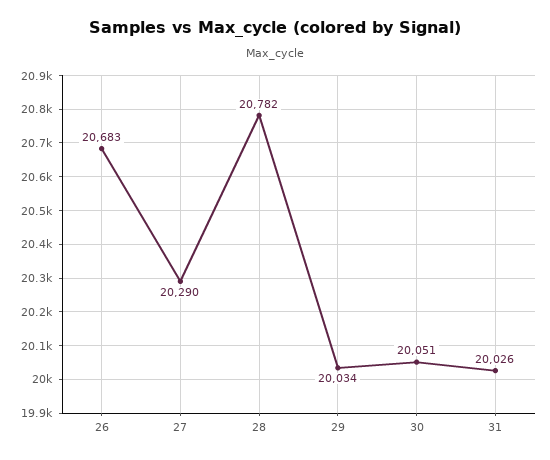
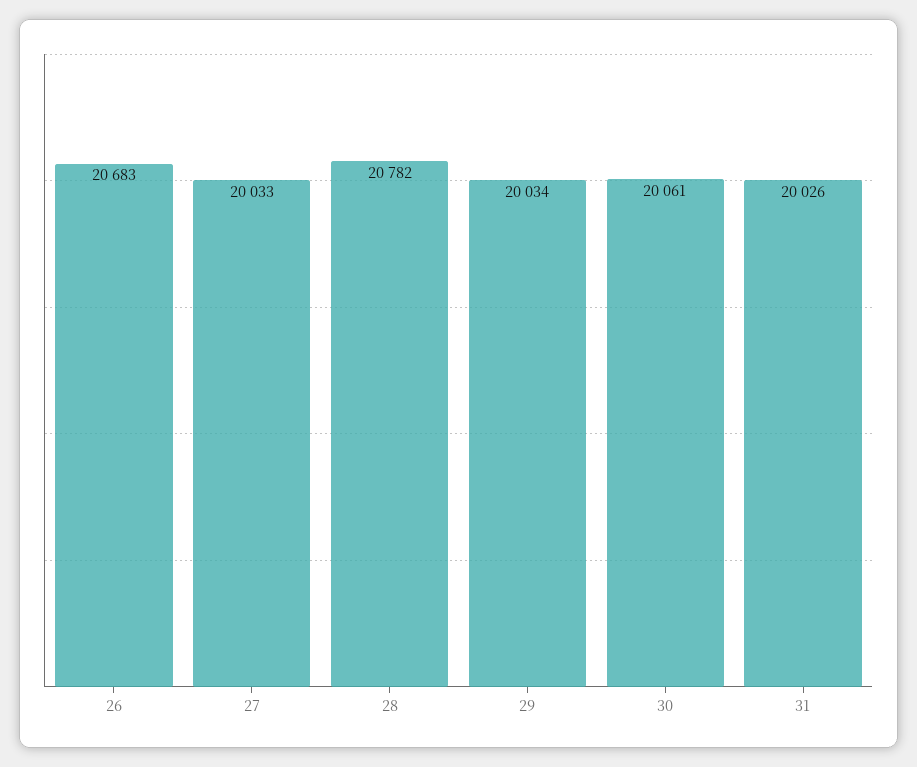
  {
    "26": 20683,
-   "27": 20290,
+   "27": 20033,
    "28": 20782,
    "29": 20034,
-   "30": 20051,
+   "30": 20061,
    "31": 20026
  }

